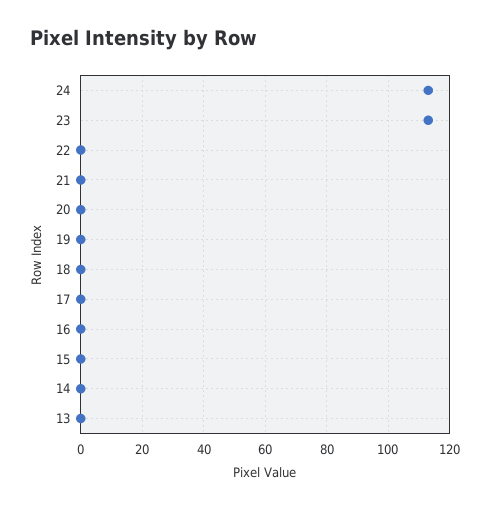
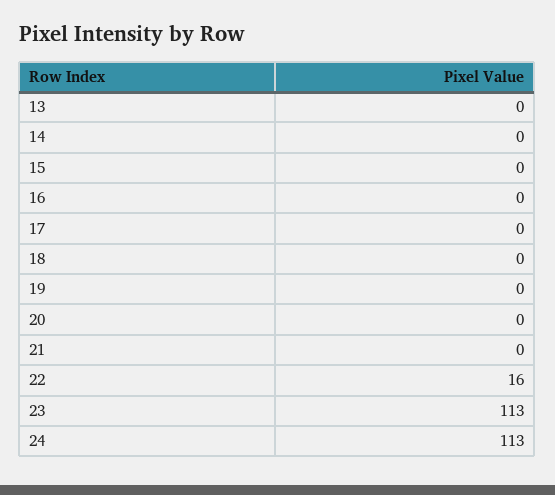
  {
    "24": 113,
    "23": 113,
-   "22": 0,
+   "22": 16,
    "21": 0,
    "20": 0,
    "19": 0,
    "18": 0,
    "17": 0,
    "16": 0,
    "15": 0,
    "14": 0,
    "13": 0
  }

